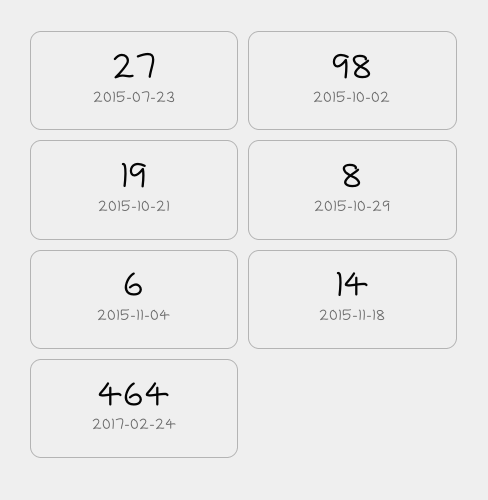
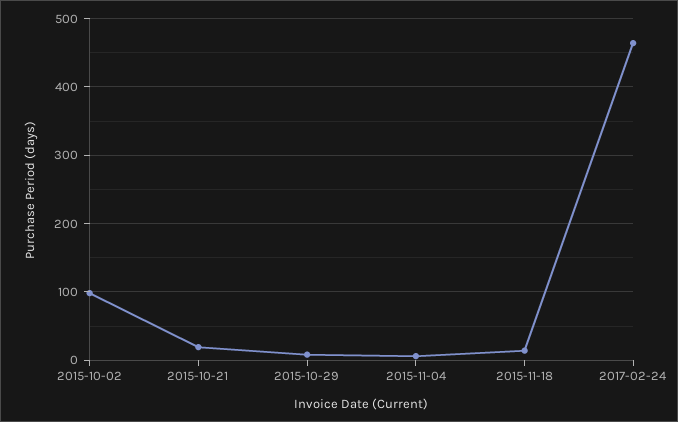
  {
-   "2015-07-23": 27,
    "2015-10-02": 98,
    "2015-10-21": 19,
    "2015-10-29": 8,
    "2015-11-04": 6,
    "2015-11-18": 14,
    "2017-02-24": 464
  }

